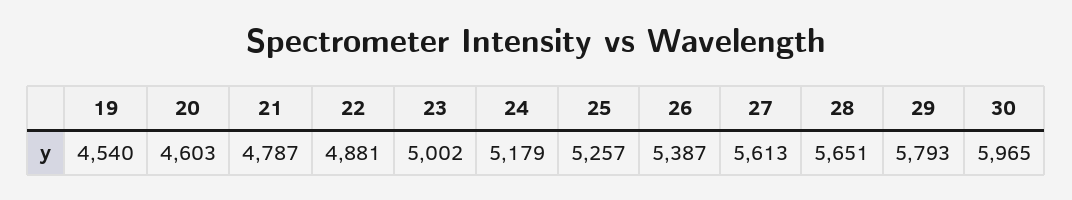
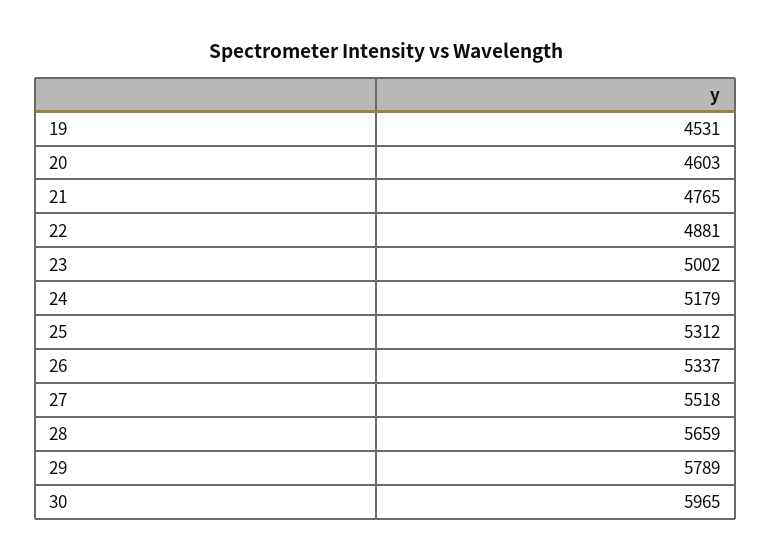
  {
-   "19": 4540,
+   "19": 4531,
    "20": 4603,
-   "21": 4787,
+   "21": 4765,
    "22": 4881,
    "23": 5002,
    "24": 5179,
-   "25": 5257,
+   "25": 5312,
-   "26": 5387,
+   "26": 5337,
-   "27": 5613,
+   "27": 5518,
-   "28": 5651,
+   "28": 5659,
-   "29": 5793,
+   "29": 5789,
    "30": 5965
  }

